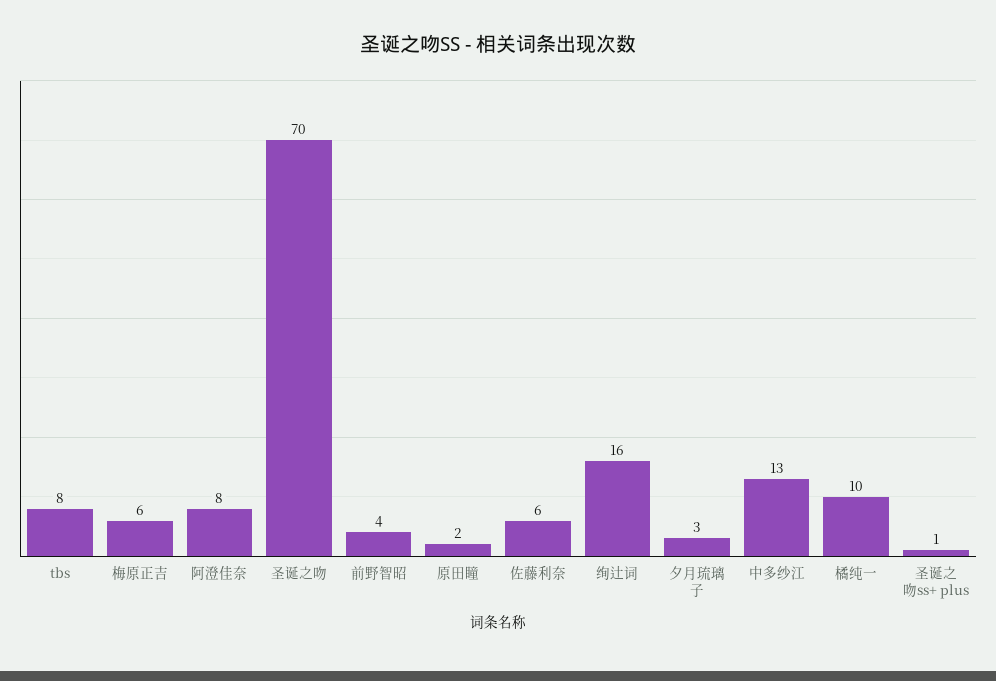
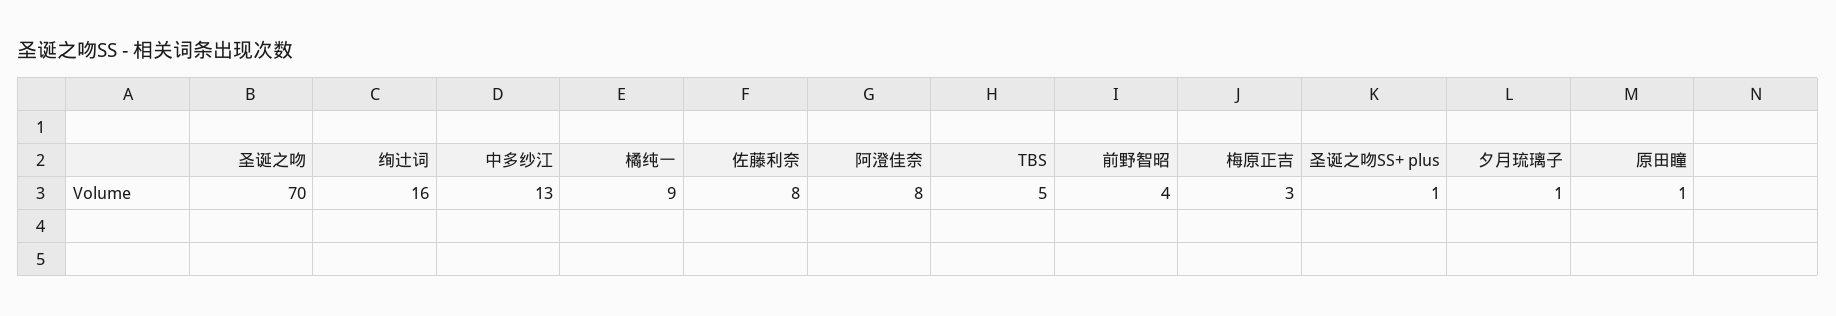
  {
-   "tbs": 8,
+   "tbs": 5,
-   "梅原正吉": 6,
+   "梅原正吉": 3,
    "阿澄佳奈": 8,
    "圣诞之吻": 70,
    "前野智昭": 4,
-   "原田瞳": 2,
+   "原田瞳": 1,
-   "佐藤利奈": 6,
+   "佐藤利奈": 8,
    "绚辻词": 16,
-   "夕月琉璃子": 3,
+   "夕月琉璃子": 1,
    "中多纱江": 13,
-   "橘纯一": 10,
+   "橘纯一": 9,
    "圣诞之吻ss+ plus": 1
  }

